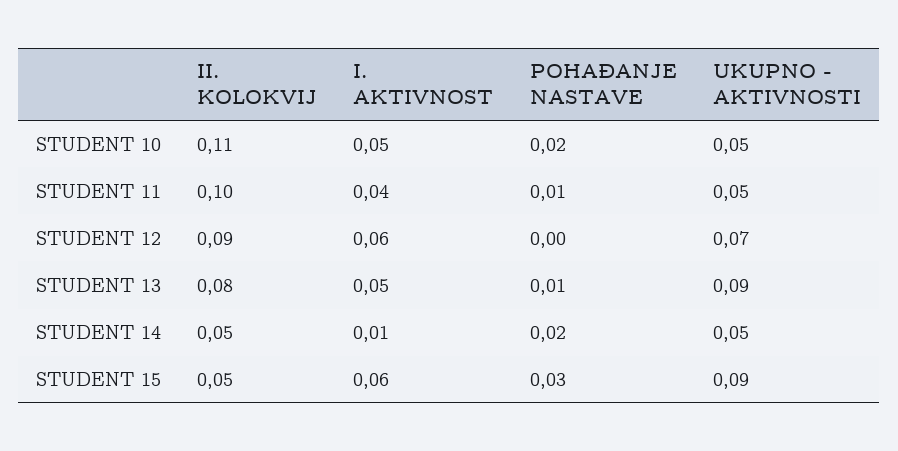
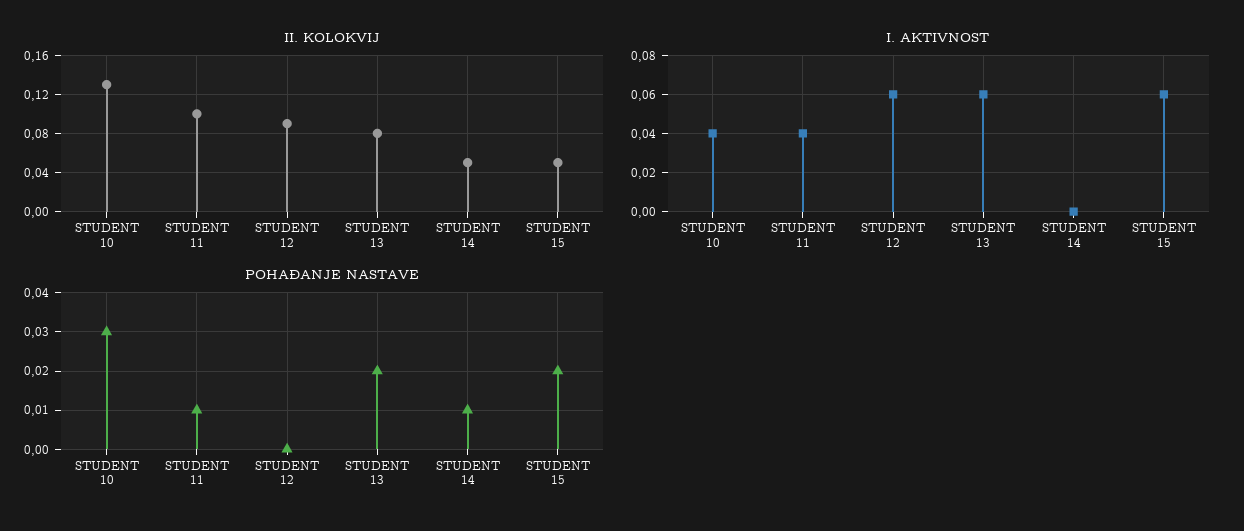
  {
    "II. KOLOKVIJ": {
-     "STUDENT 10": 0.11,
+     "STUDENT 10": 0.13,
      "STUDENT 11": 0.1,
      "STUDENT 12": 0.09,
      "STUDENT 13": 0.08,
      "STUDENT 14": 0.05,
      "STUDENT 15": 0.05
    },
    "I. AKTIVNOST": {
-     "STUDENT 10": 0.05,
+     "STUDENT 10": 0.04,
      "STUDENT 11": 0.04,
      "STUDENT 12": 0.06,
-     "STUDENT 13": 0.05,
+     "STUDENT 13": 0.06,
-     "STUDENT 14": 0.01,
+     "STUDENT 14": 0,
      "STUDENT 15": 0.06
    },
    "POHAĐANJE NASTAVE": {
-     "STUDENT 10": 0.02,
+     "STUDENT 10": 0.03,
      "STUDENT 11": 0.01,
      "STUDENT 12": 0,
-     "STUDENT 13": 0.01,
+     "STUDENT 13": 0.02,
-     "STUDENT 14": 0.02,
+     "STUDENT 14": 0.01,
-     "STUDENT 15": 0.03
+     "STUDENT 15": 0.02
-   },
+   }
-   "UKUPNO - AKTIVNOSTI": {
-     "STUDENT 10": 0.05,
-     "STUDENT 11": 0.05,
-     "STUDENT 12": 0.07,
-     "STUDENT 13": 0.09,
-     "STUDENT 14": 0.05,
-     "STUDENT 15": 0.09
-   }
  }

